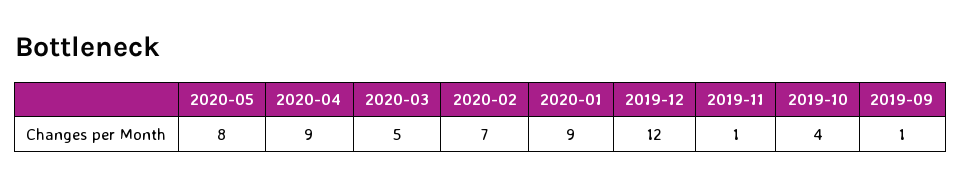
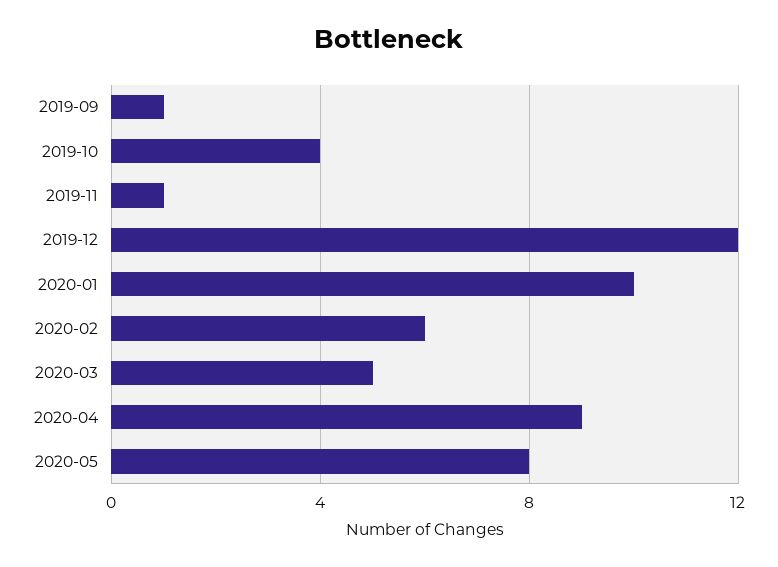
  {
    "2020-05": 8,
    "2020-04": 9,
    "2020-03": 5,
-   "2020-02": 7,
+   "2020-02": 6,
-   "2020-01": 9,
+   "2020-01": 10,
    "2019-12": 12,
    "2019-11": 1,
    "2019-10": 4,
    "2019-09": 1
  }

